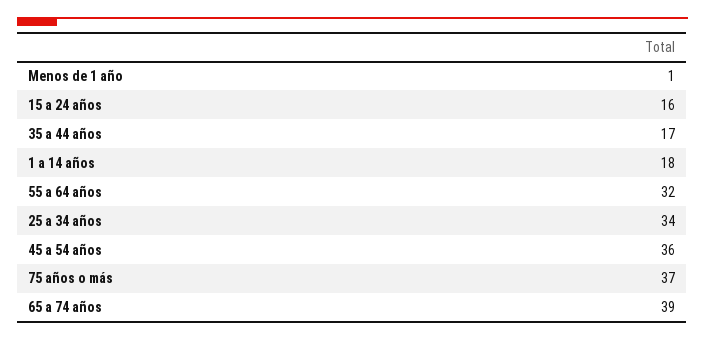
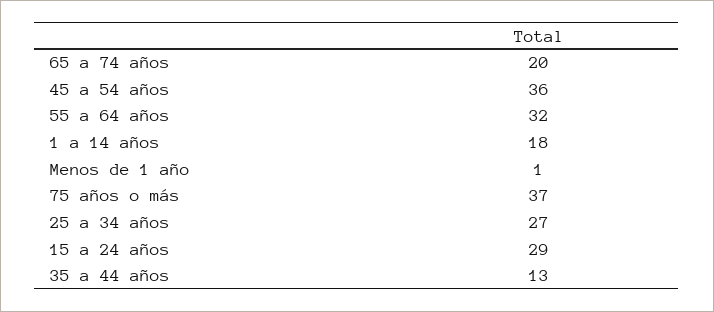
  {
    "Menos de 1 año": 1,
-   "15 a 24 años": 16,
+   "15 a 24 años": 29,
-   "35 a 44 años": 17,
+   "35 a 44 años": 13,
    "1 a 14 años": 18,
    "55 a 64 años": 32,
-   "25 a 34 años": 34,
+   "25 a 34 años": 27,
    "45 a 54 años": 36,
    "75 años o más": 37,
-   "65 a 74 años": 39
+   "65 a 74 años": 20
  }

